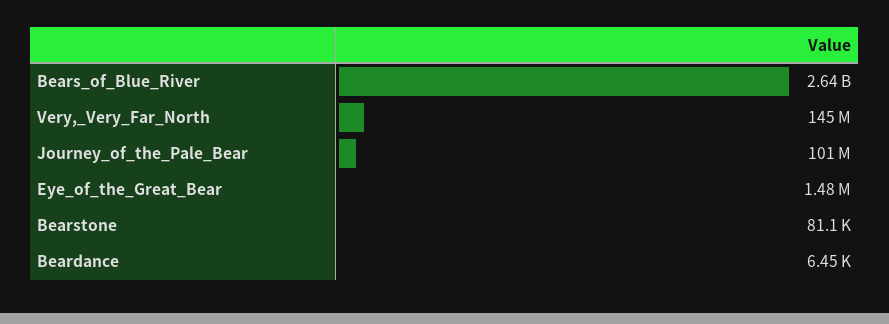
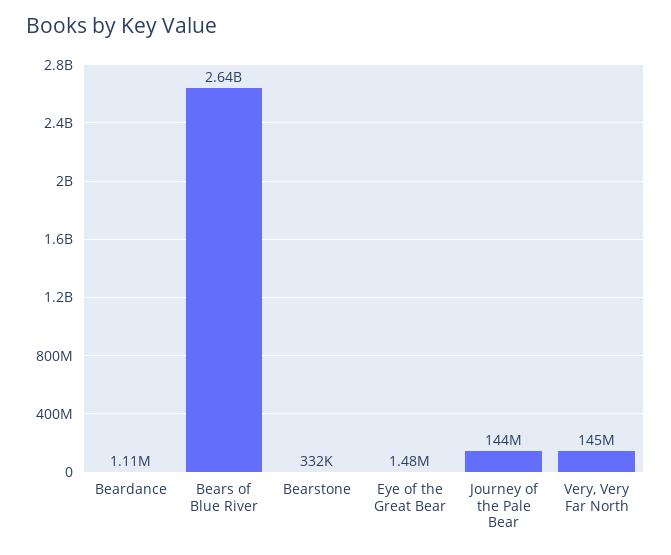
  {
    "Bears_of_Blue_River": 2640000000,
    "Very,_Very_Far_North": 145000000,
-   "Journey_of_the_Pale_Bear": 101000000,
+   "Journey_of_the_Pale_Bear": 144000000,
    "Eye_of_the_Great_Bear": 1480000,
-   "Bearstone": 81100,
+   "Bearstone": 332000,
-   "Beardance": 6450
+   "Beardance": 1110000
  }

